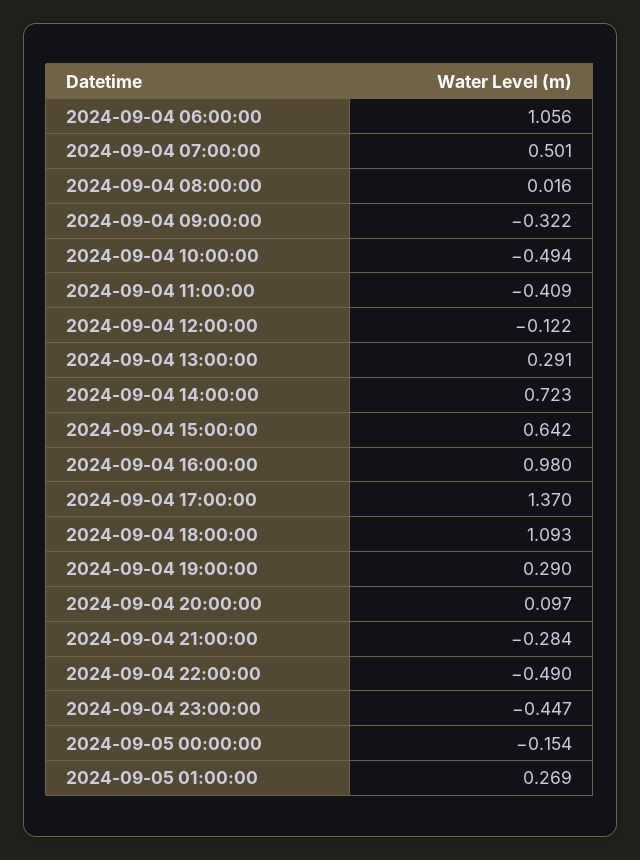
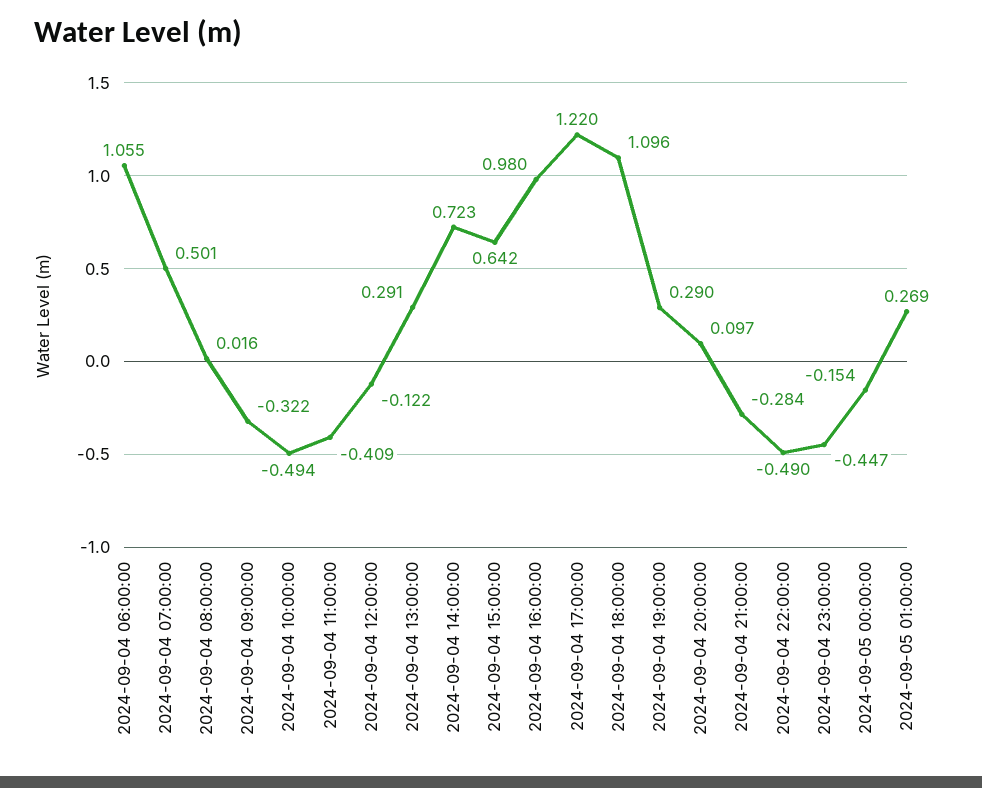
  {
-   "2024-09-04 06:00:00": 1.056,
+   "2024-09-04 06:00:00": 1.055,
    "2024-09-04 07:00:00": 0.501,
    "2024-09-04 08:00:00": 0.016,
    "2024-09-04 09:00:00": -0.322,
    "2024-09-04 10:00:00": -0.494,
    "2024-09-04 11:00:00": -0.409,
    "2024-09-04 12:00:00": -0.122,
    "2024-09-04 13:00:00": 0.291,
    "2024-09-04 14:00:00": 0.723,
    "2024-09-04 15:00:00": 0.642,
    "2024-09-04 16:00:00": 0.98,
-   "2024-09-04 17:00:00": 1.37,
+   "2024-09-04 17:00:00": 1.22,
-   "2024-09-04 18:00:00": 1.093,
+   "2024-09-04 18:00:00": 1.096,
    "2024-09-04 19:00:00": 0.29,
    "2024-09-04 20:00:00": 0.097,
    "2024-09-04 21:00:00": -0.284,
    "2024-09-04 22:00:00": -0.49,
    "2024-09-04 23:00:00": -0.447,
    "2024-09-05 00:00:00": -0.154,
    "2024-09-05 01:00:00": 0.269
  }

